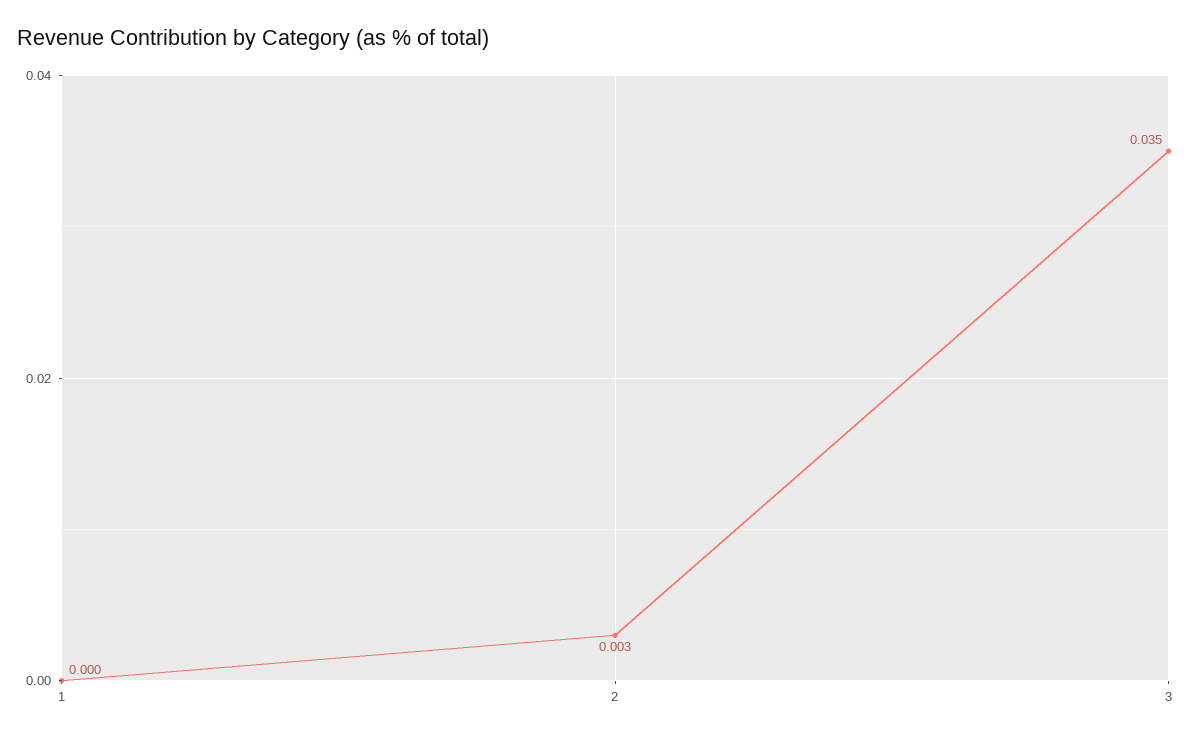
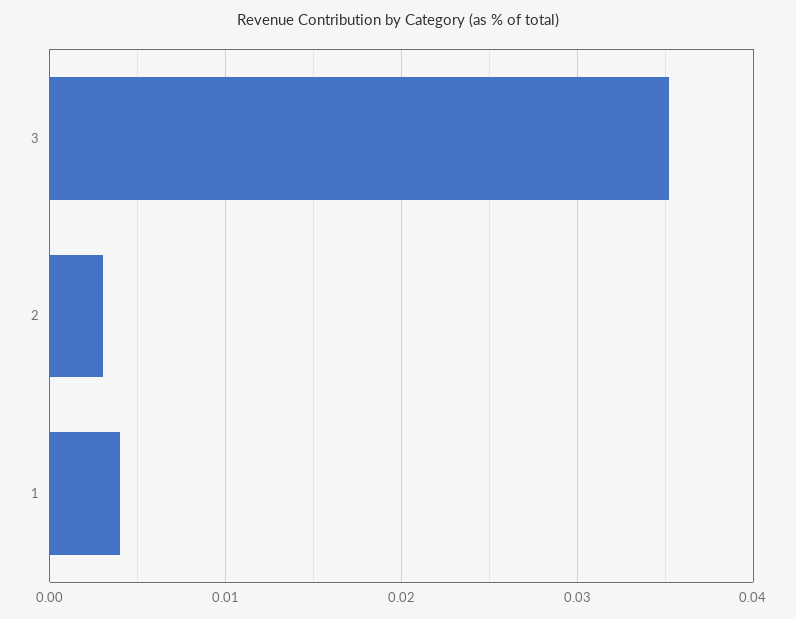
  {
-   "1": 0,
+   "1": 0.004,
    "2": 0.003,
    "3": 0.035
  }

